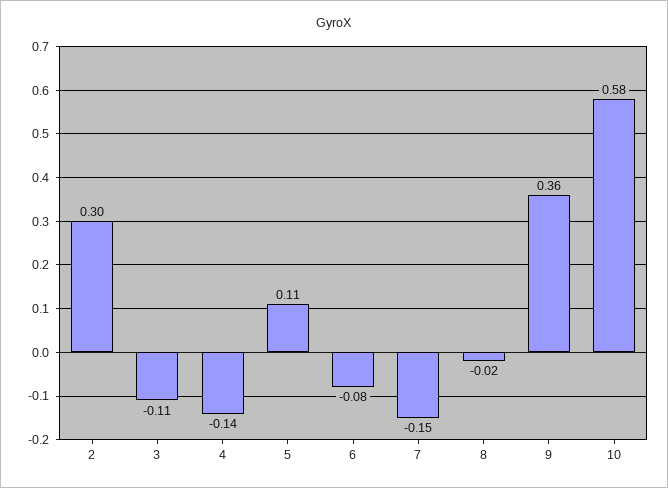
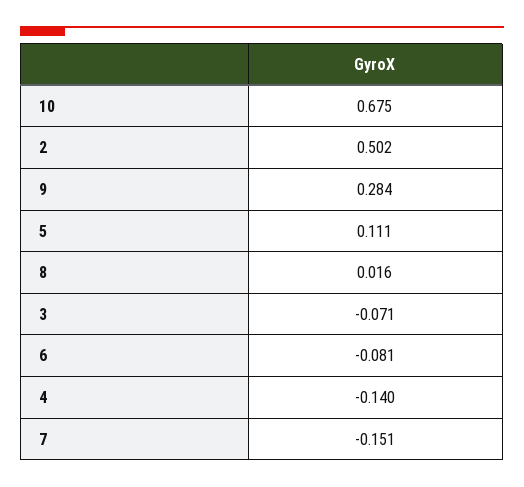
  {
-   "2": 0.3,
+   "2": 0.502,
-   "3": -0.11,
+   "3": -0.071,
    "4": -0.14,
    "5": 0.111,
    "6": -0.081,
    "7": -0.151,
-   "8": -0.02,
+   "8": 0.016,
-   "9": 0.36,
+   "9": 0.284,
-   "10": 0.58
+   "10": 0.675
  }

